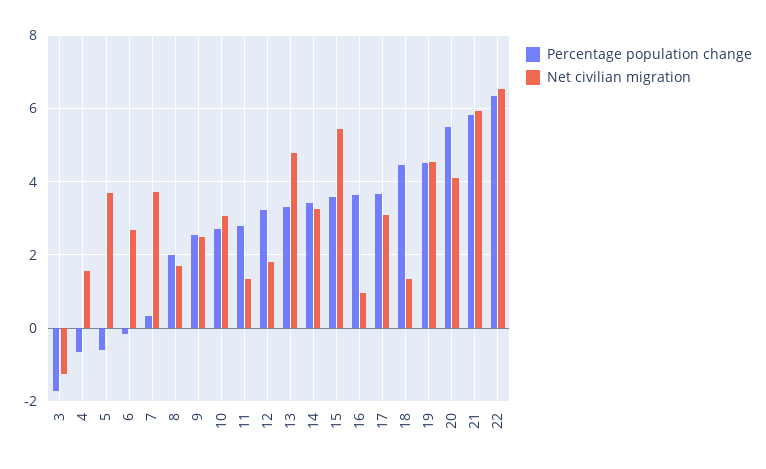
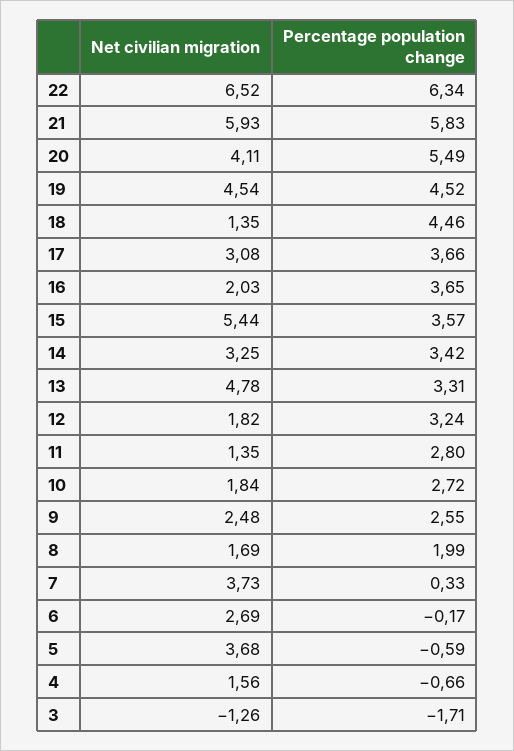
  {
    "Percentage population change": {
      "3": -1.71,
      "4": -0.66,
      "5": -0.59,
      "6": -0.17,
      "7": 0.33,
      "8": 1.99,
      "9": 2.55,
      "10": 2.72,
      "11": 2.8,
      "12": 3.24,
      "13": 3.31,
      "14": 3.42,
      "15": 3.57,
      "16": 3.65,
      "17": 3.66,
      "18": 4.46,
      "19": 4.52,
      "20": 5.49,
      "21": 5.83,
      "22": 6.34
    },
    "Net civilian migration": {
      "3": -1.26,
      "4": 1.56,
      "5": 3.68,
      "6": 2.69,
      "7": 3.73,
      "8": 1.69,
      "9": 2.48,
-     "10": 3,
+     "10": 1.84,
      "11": 1.35,
      "12": 1.82,
      "13": 4.78,
      "14": 3.25,
      "15": 5.44,
-     "16": 1,
+     "16": 2.03,
      "17": 3.08,
      "18": 1.35,
      "19": 4.54,
      "20": 4.11,
      "21": 5.93,
      "22": 6.52
    }
  }

